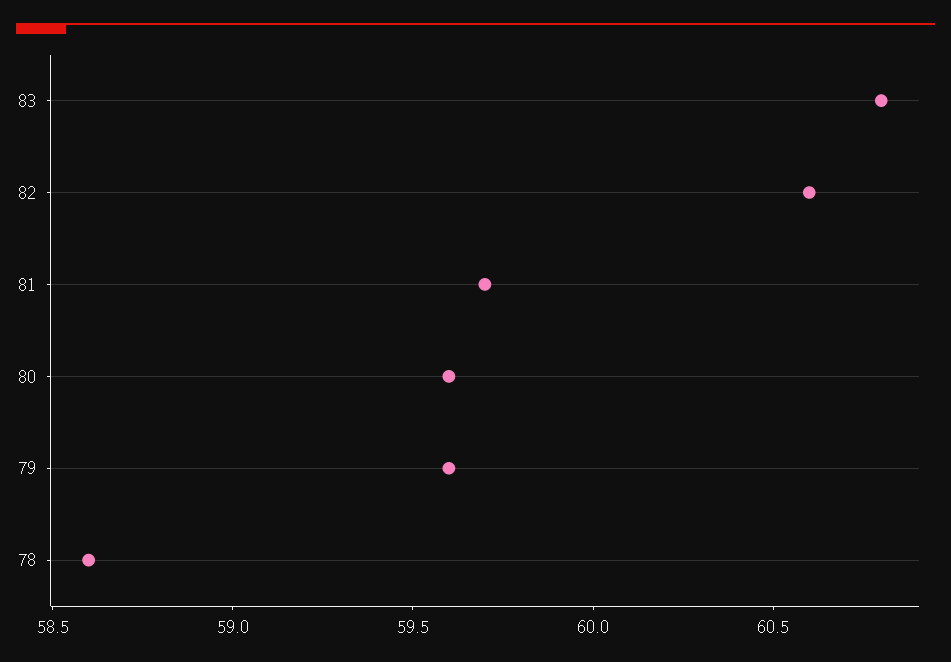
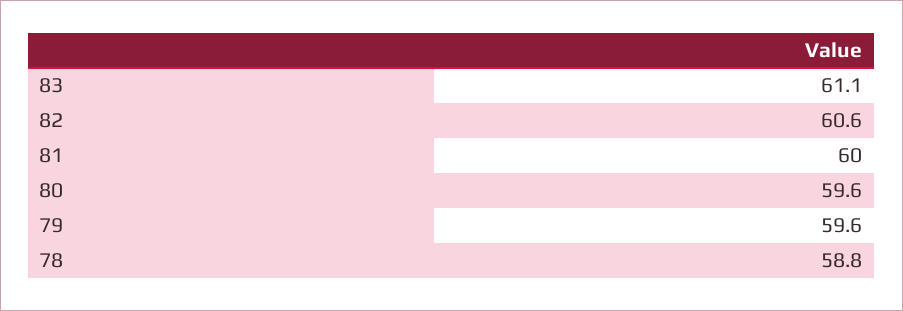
  {
-   "83": 60.8,
+   "83": 61.1,
    "82": 60.6,
-   "81": 59.7,
+   "81": 60,
    "80": 59.6,
    "79": 59.6,
-   "78": 58.6
+   "78": 58.8
  }

